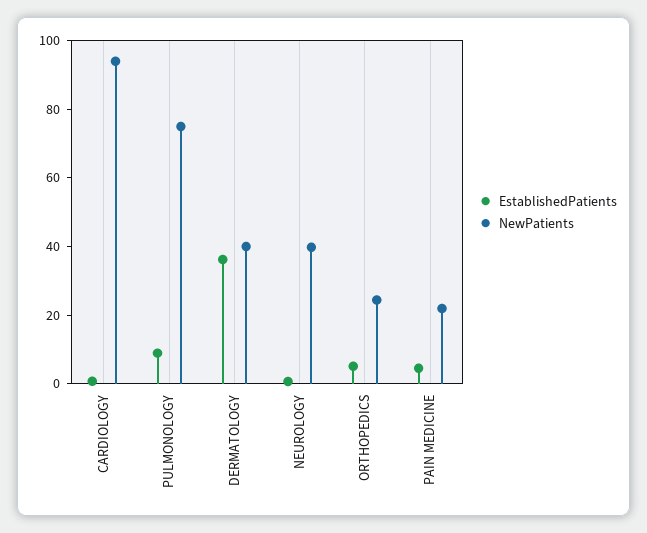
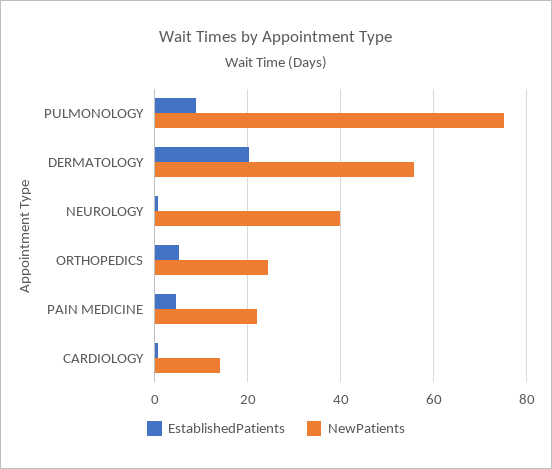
  {
    "EstablishedPatients": {
      "CARDIOLOGY": 0,
      "PULMONOLOGY": 8,
-     "DERMATOLOGY": 35,
+     "DERMATOLOGY": 20,
      "NEUROLOGY": 0,
      "ORTHOPEDICS": 6,
      "PAIN MEDICINE": 4
    },
    "NewPatients": {
-     "CARDIOLOGY": 95,
+     "CARDIOLOGY": 14,
      "PULMONOLOGY": 76,
-     "DERMATOLOGY": 40,
+     "DERMATOLOGY": 56,
      "NEUROLOGY": 40,
      "ORTHOPEDICS": 24,
      "PAIN MEDICINE": 22
    }
  }

